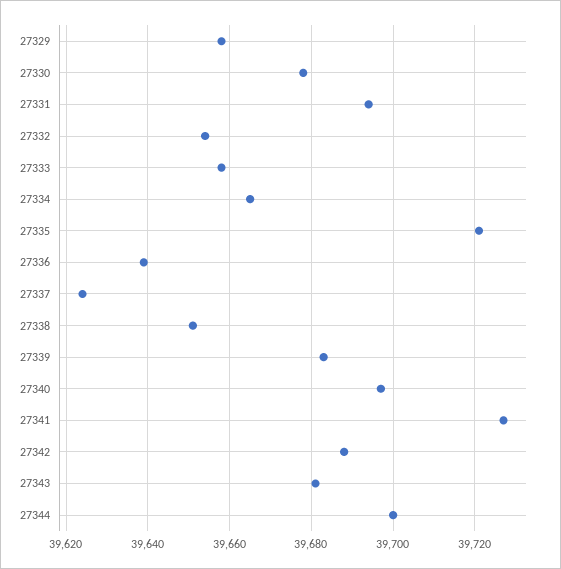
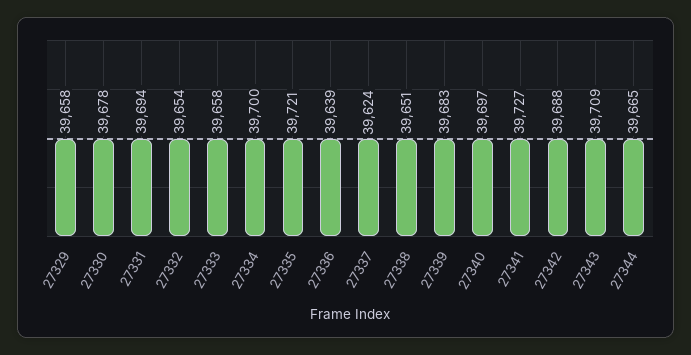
  {
    "27329": 39658,
    "27330": 39678,
    "27331": 39694,
    "27332": 39654,
    "27333": 39658,
-   "27334": 39665,
+   "27334": 39700,
    "27335": 39721,
    "27336": 39639,
    "27337": 39624,
    "27338": 39651,
    "27339": 39683,
    "27340": 39697,
    "27341": 39727,
    "27342": 39688,
-   "27343": 39680,
+   "27343": 39709,
-   "27344": 39700
+   "27344": 39665
  }

